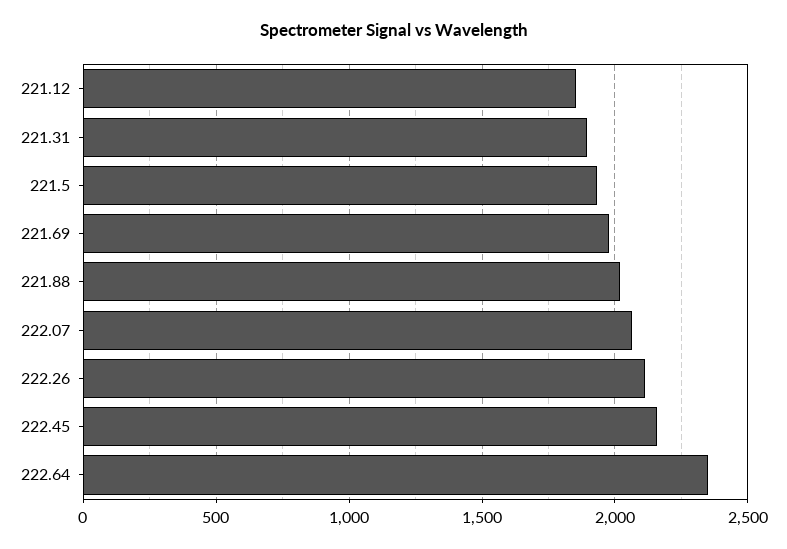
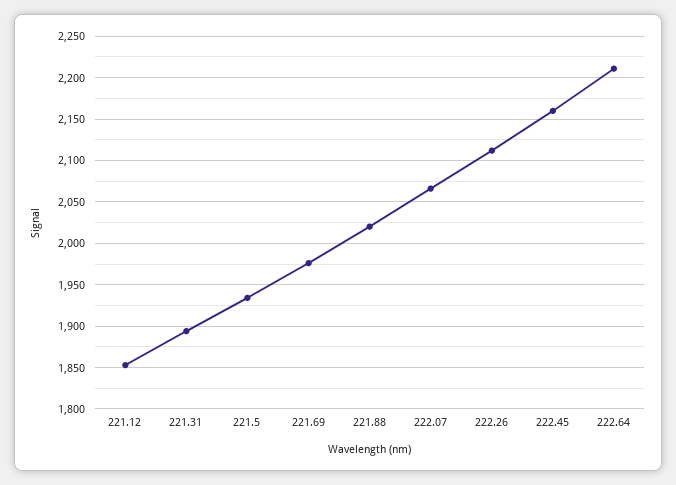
  {
    "221.12": 1850,
    "221.31": 1890,
    "221.5": 1930,
    "221.69": 1980,
    "221.88": 2020,
    "222.07": 2070,
    "222.26": 2110,
    "222.45": 2160,
-   "222.64": 2350
+   "222.64": 2210
  }

